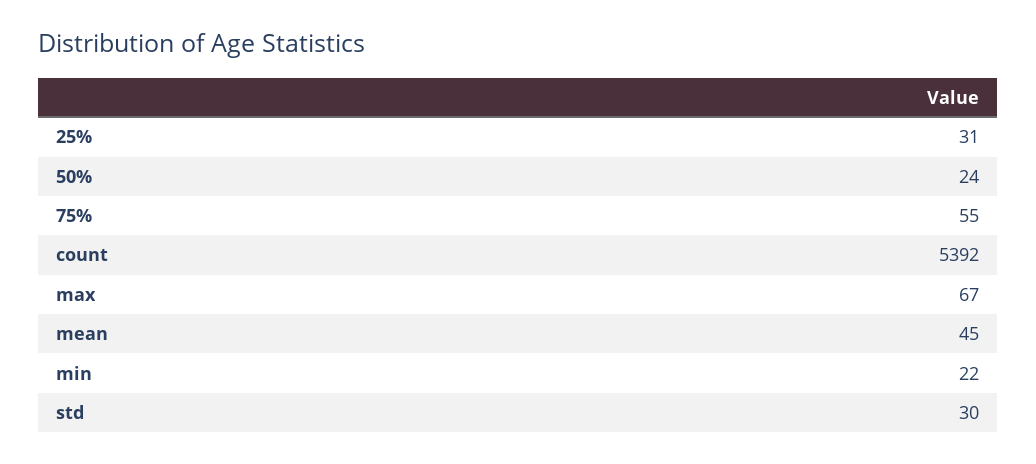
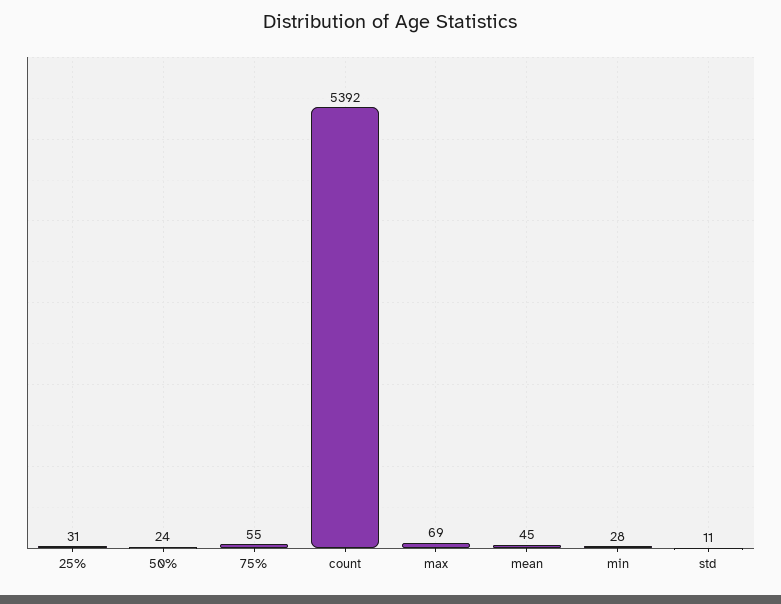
  {
    "25%": 31,
    "50%": 24,
    "75%": 55,
    "count": 5392,
-   "max": 67,
+   "max": 69,
    "mean": 45,
-   "min": 22,
+   "min": 28,
-   "std": 30
+   "std": 11
  }

